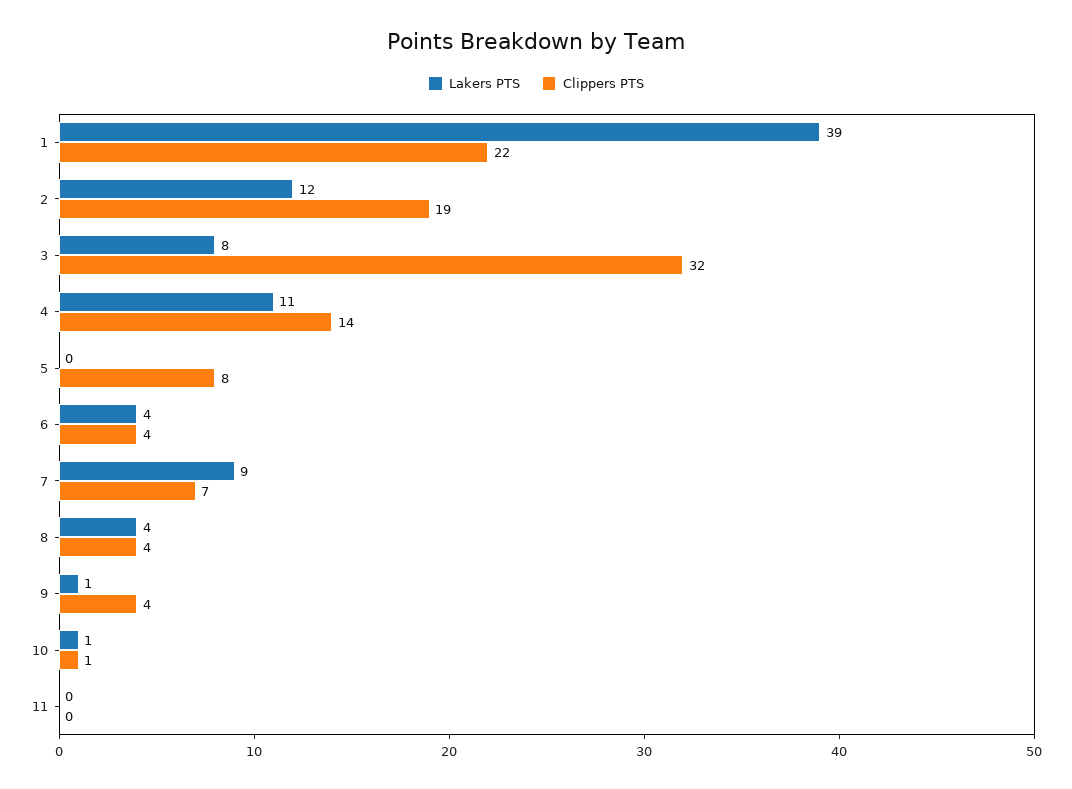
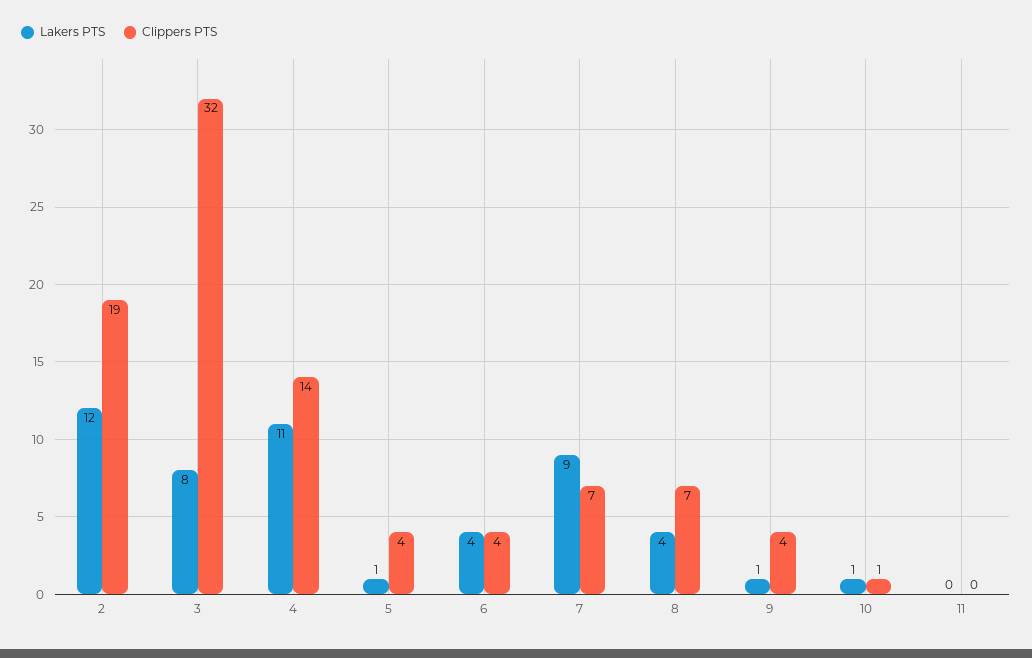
  {
    "Lakers PTS": {
-     "1": 39,
      "2": 12,
      "3": 8,
      "4": 11,
-     "5": 0,
+     "5": 1,
      "6": 4,
      "7": 9,
      "8": 4,
      "9": 1,
      "10": 1,
      "11": 0
    },
    "Clippers PTS": {
-     "1": 22,
      "2": 19,
      "3": 32,
      "4": 14,
-     "5": 8,
+     "5": 4,
      "6": 4,
      "7": 7,
-     "8": 4,
+     "8": 7,
      "9": 4,
      "10": 1,
      "11": 0
    }
  }

